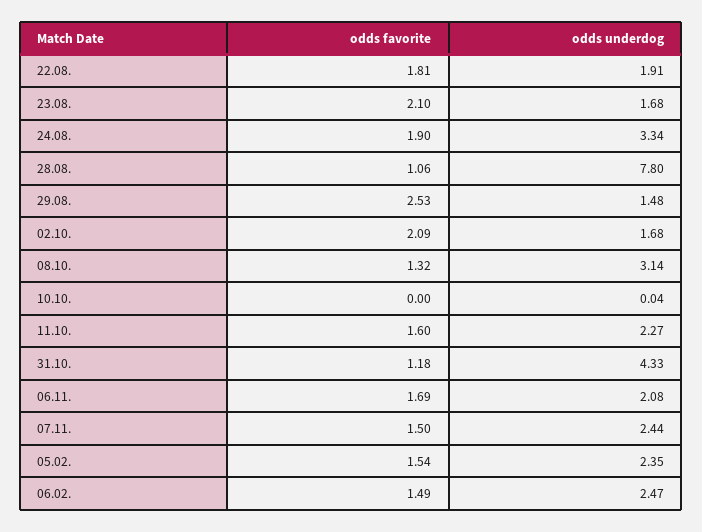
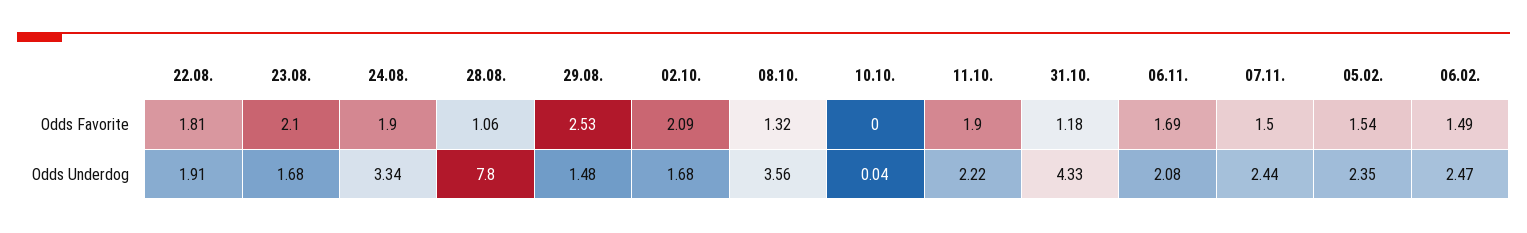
  {
    "odds favorite": {
      "22.08.": 1.81,
      "23.08.": 2.1,
      "24.08.": 1.9,
      "28.08.": 1.06,
      "29.08.": 2.53,
      "02.10.": 2.09,
      "08.10.": 1.32,
      "10.10.": 0,
-     "11.10.": 1.6,
+     "11.10.": 1.9,
      "31.10.": 1.18,
      "06.11.": 1.69,
      "07.11.": 1.5,
      "05.02.": 1.54,
      "06.02.": 1.49
    },
    "odds underdog": {
      "22.08.": 1.91,
      "23.08.": 1.68,
      "24.08.": 3.34,
      "28.08.": 7.8,
      "29.08.": 1.48,
      "02.10.": 1.68,
-     "08.10.": 3.14,
+     "08.10.": 3.56,
      "10.10.": 0.04,
-     "11.10.": 2.27,
+     "11.10.": 2.22,
      "31.10.": 4.33,
      "06.11.": 2.08,
      "07.11.": 2.44,
      "05.02.": 2.35,
      "06.02.": 2.47
    }
  }

